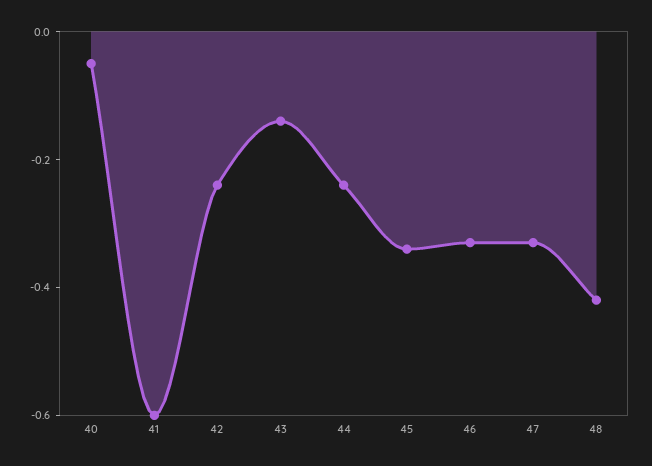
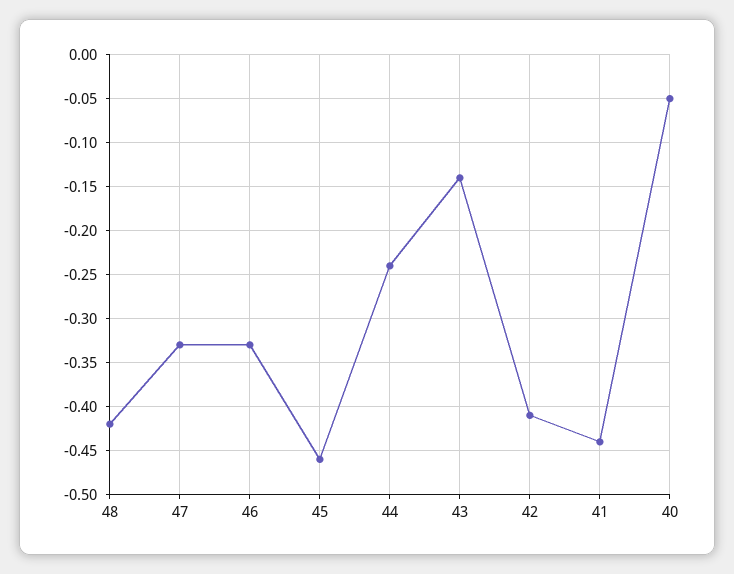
  {
    "40": -0.05,
-   "41": -0.6,
+   "41": -0.44,
-   "42": -0.25,
+   "42": -0.41,
    "43": -0.14,
    "44": -0.24,
-   "45": -0.35,
+   "45": -0.46,
    "46": -0.33,
    "47": -0.33,
    "48": -0.42
  }

